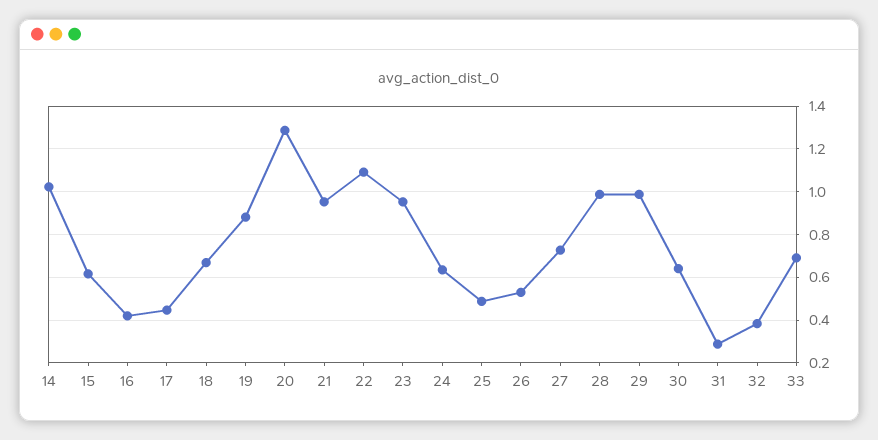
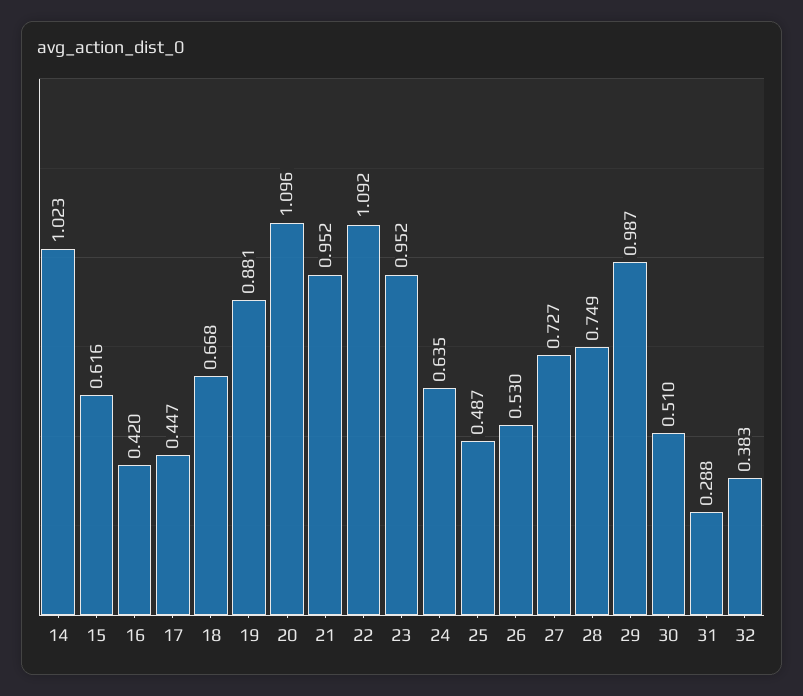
  {
    "14": 1.023,
    "15": 0.616,
    "16": 0.42,
    "17": 0.447,
    "18": 0.668,
    "19": 0.881,
-   "20": 1.3,
+   "20": 1.096,
    "21": 0.952,
    "22": 1.092,
    "23": 0.952,
    "24": 0.635,
    "25": 0.487,
    "26": 0.53,
    "27": 0.727,
-   "28": 1,
+   "28": 0.749,
    "29": 0.987,
-   "30": 0.65,
+   "30": 0.51,
    "31": 0.288,
-   "32": 0.383,
+   "32": 0.383
-   "33": 0.7
  }

